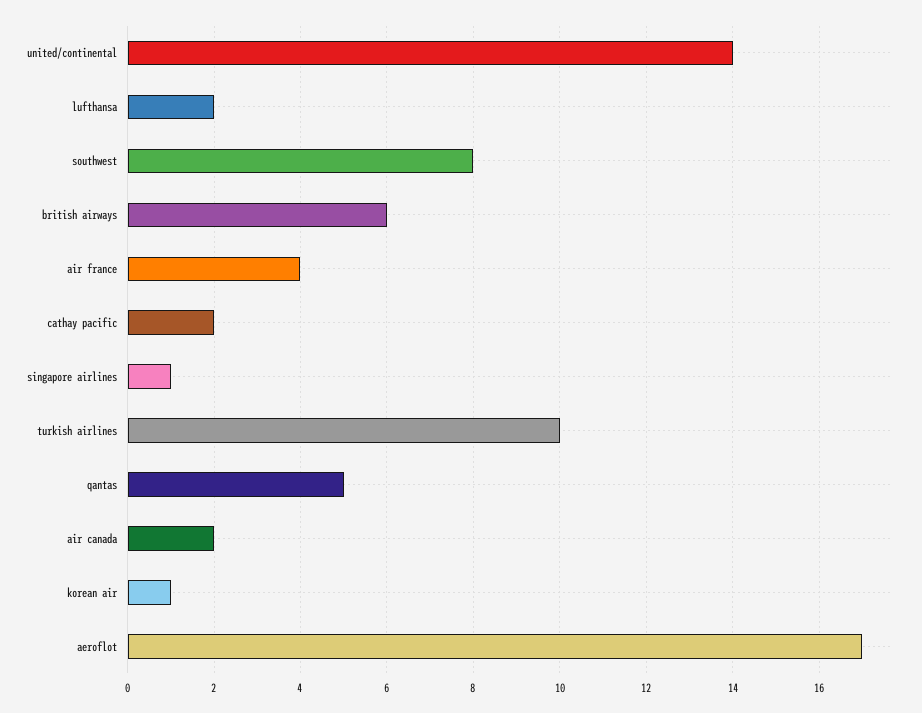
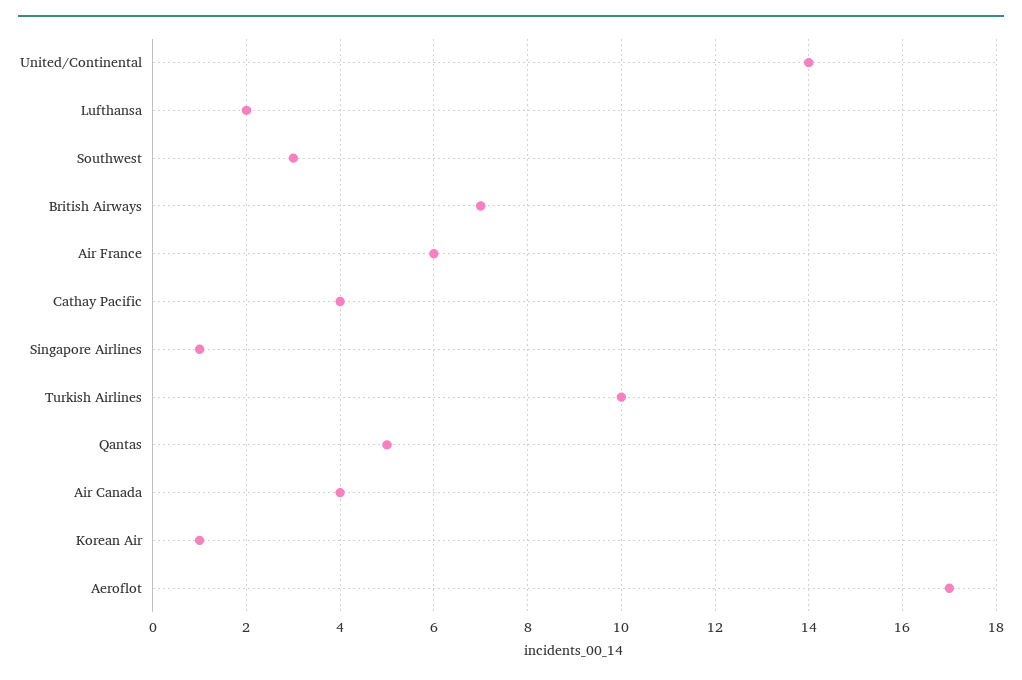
  {
    "united/continental": 14,
    "lufthansa": 2,
-   "southwest": 8,
+   "southwest": 3,
-   "british airways": 6,
+   "british airways": 7,
-   "air france": 4,
+   "air france": 6,
-   "cathay pacific": 2,
+   "cathay pacific": 4,
    "singapore airlines": 1,
    "turkish airlines": 10,
    "qantas": 5,
-   "air canada": 2,
+   "air canada": 4,
    "korean air": 1,
    "aeroflot": 17
  }

